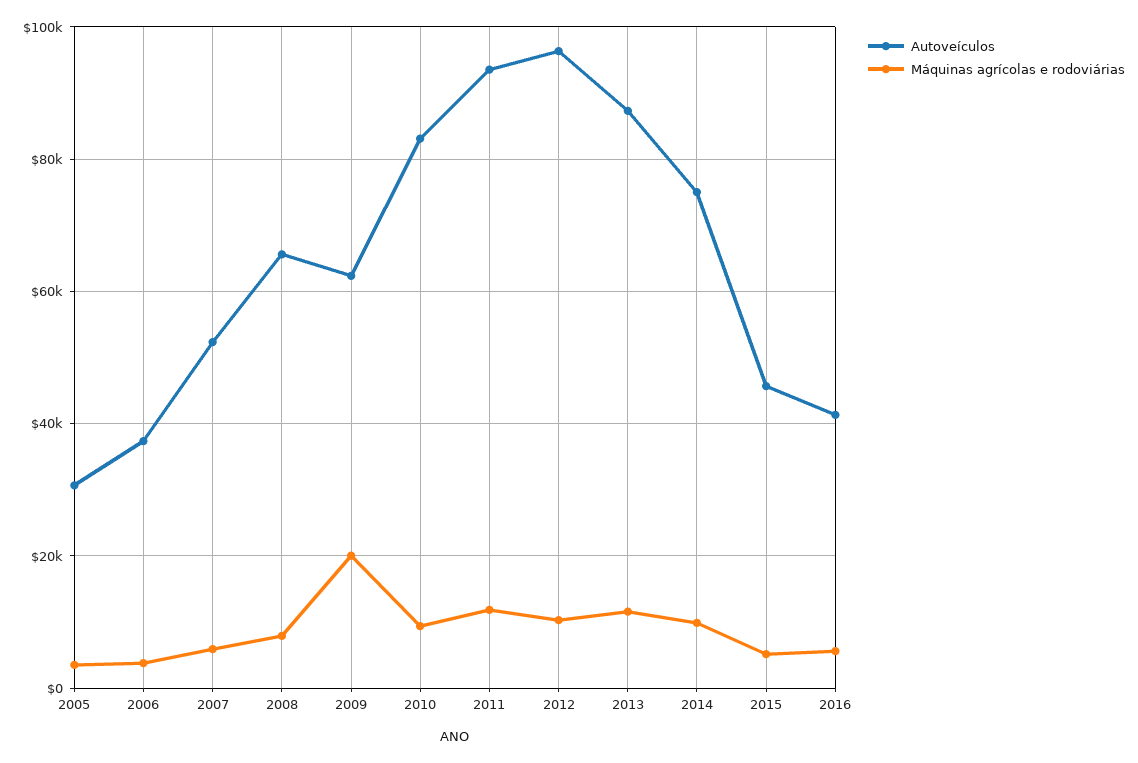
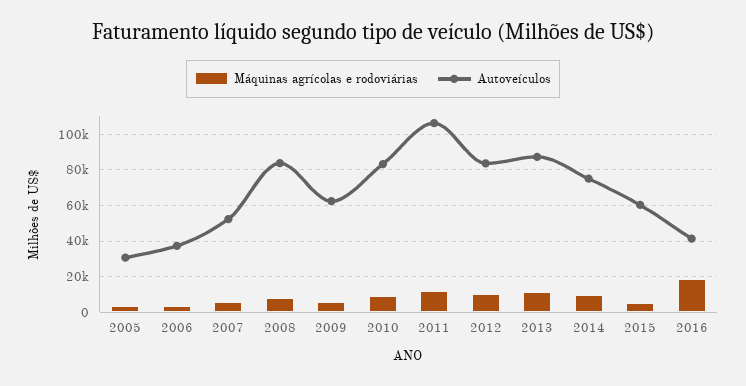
  {
    "Autoveículos": {
      "2005": 30000,
      "2006": 38000,
      "2007": 52000,
-     "2008": 66000,
+     "2008": 85000,
      "2009": 62000,
      "2010": 84000,
-     "2011": 94000,
+     "2011": 105000,
-     "2012": 96000,
+     "2012": 85000,
      "2013": 88000,
      "2014": 76000,
-     "2015": 46000,
+     "2015": 60000,
      "2016": 42000
    },
    "Máquinas agrícolas e rodoviárias": {
      "2005": 4000,
      "2006": 4000,
      "2007": 6000,
      "2008": 8000,
-     "2009": 20000,
+     "2009": 5000,
      "2010": 10000,
      "2011": 12000,
      "2012": 10000,
      "2013": 12000,
      "2014": 10000,
      "2015": 6000,
-     "2016": 6000
+     "2016": 20000
    }
  }

